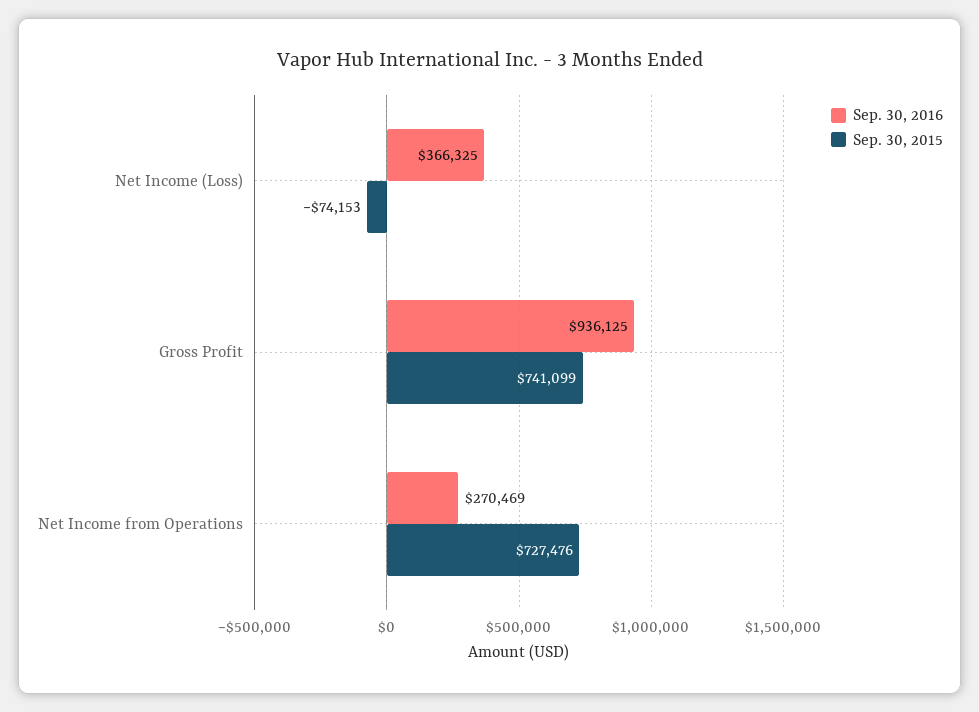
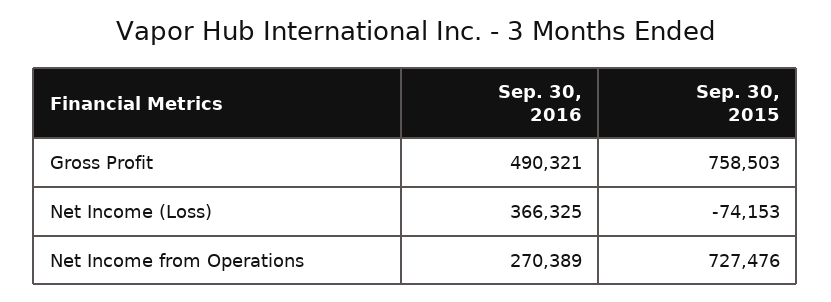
  {
    "Sep. 30, 2016": {
      "Net Income (Loss)": 366325,
-     "Gross Profit": 936125,
+     "Gross Profit": 490321,
-     "Net Income from Operations": 270469
+     "Net Income from Operations": 270389
    },
    "Sep. 30, 2015": {
      "Net Income (Loss)": -74153,
-     "Gross Profit": 741099,
+     "Gross Profit": 758503,
      "Net Income from Operations": 727476
    }
  }

